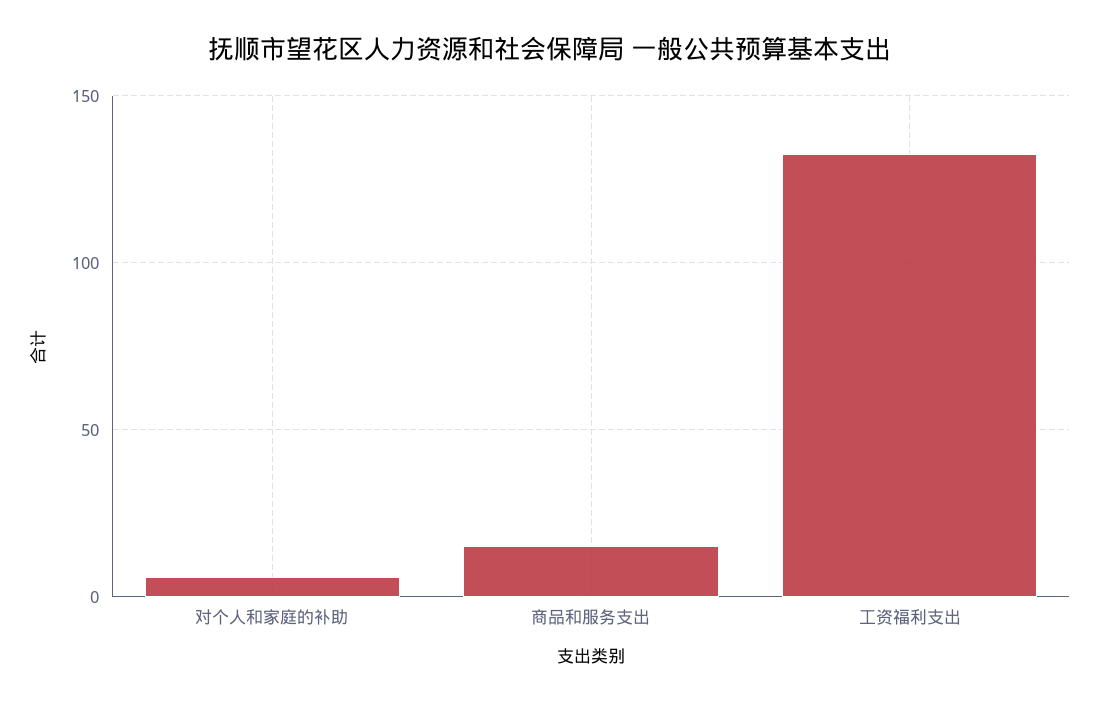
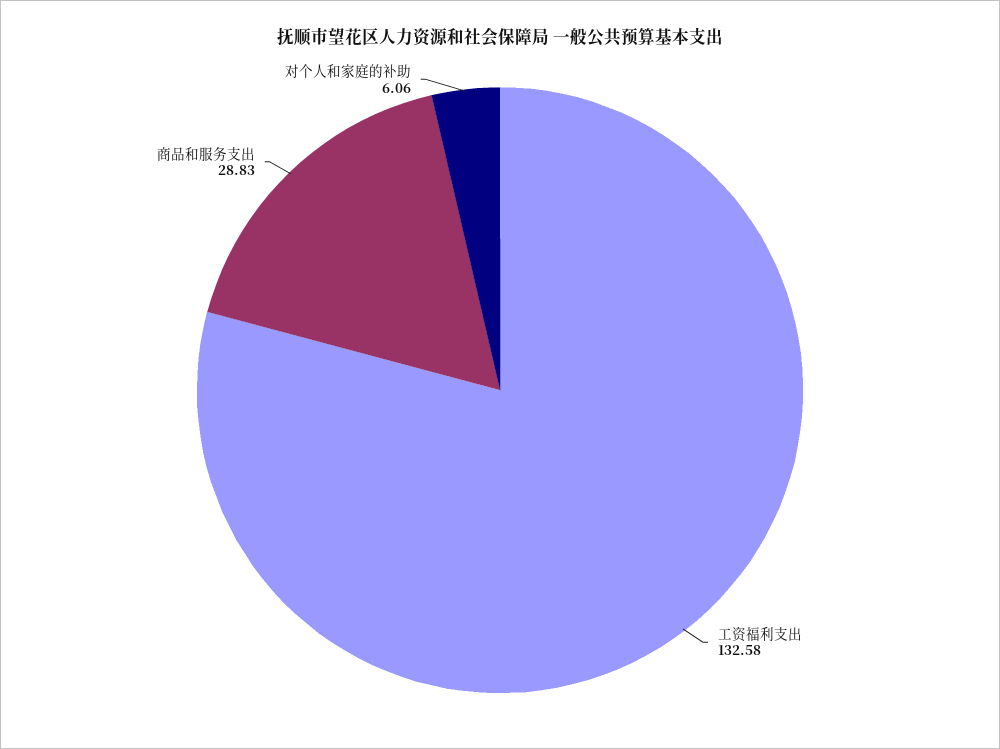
  {
    "对个人和家庭的补助": 6.06,
-   "商品和服务支出": 15,
+   "商品和服务支出": 28.83,
    "工资福利支出": 132.58
  }

